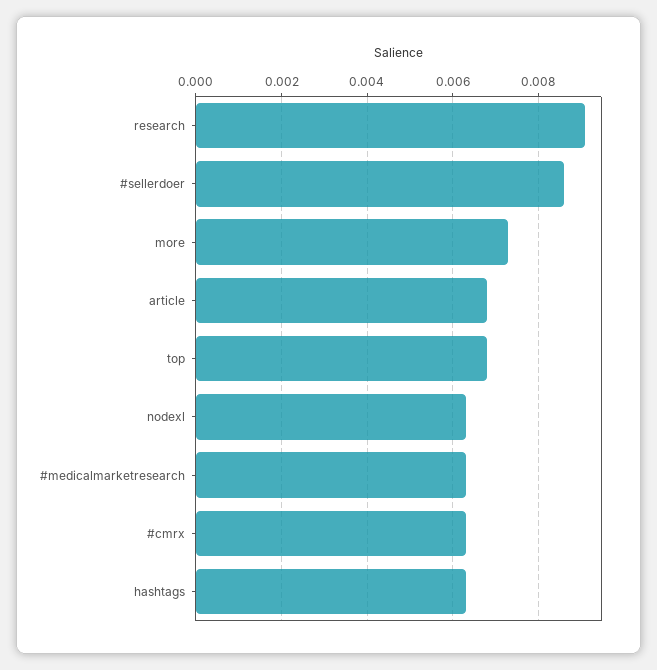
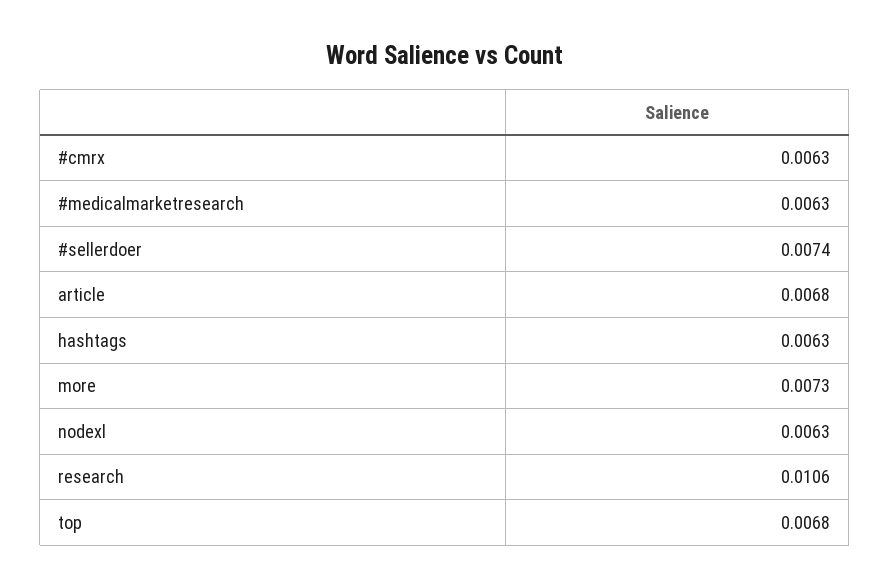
  {
-   "research": 0.009,
+   "research": 0.0106,
-   "#sellerdoer": 0.0085,
+   "#sellerdoer": 0.0074,
    "more": 0.0073,
    "article": 0.0068,
    "top": 0.0068,
    "nodexl": 0.0063,
    "#medicalmarketresearch": 0.0063,
    "#cmrx": 0.0063,
    "hashtags": 0.0063
  }

